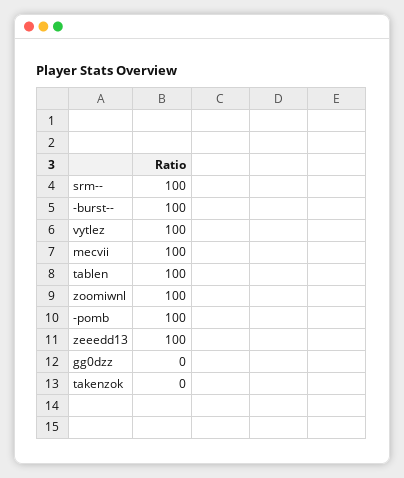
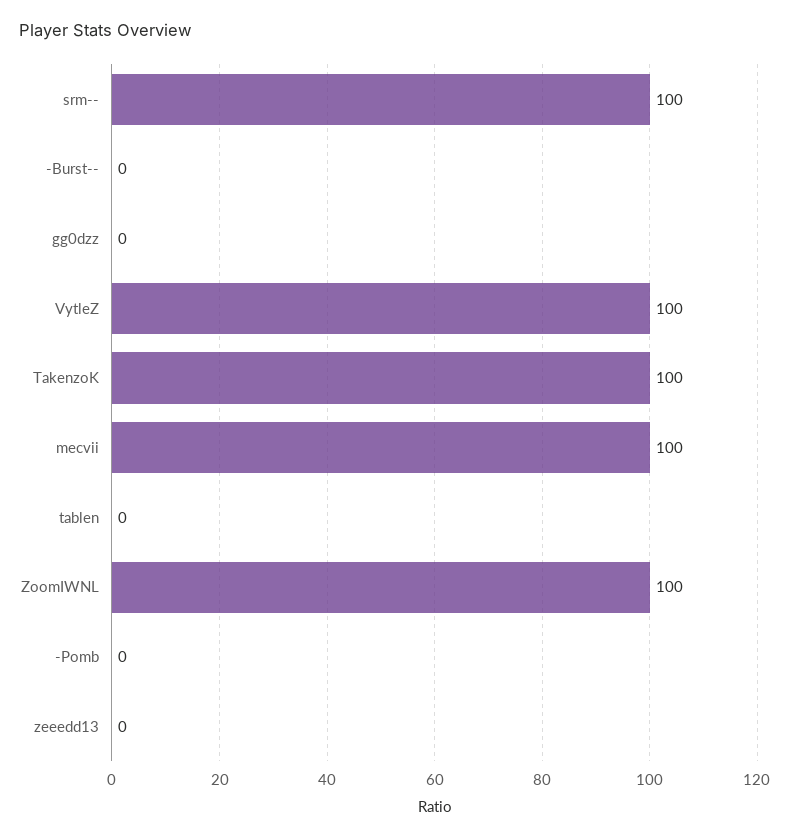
  {
    "srm--": 100,
-   "-burst--": 100,
+   "-burst--": 0,
    "vytlez": 100,
    "mecvii": 100,
-   "tablen": 100,
+   "tablen": 0,
    "zoomiwnl": 100,
-   "-pomb": 100,
+   "-pomb": 0,
-   "zeeedd13": 100,
+   "zeeedd13": 0,
    "gg0dzz": 0,
-   "takenzok": 0
+   "takenzok": 100
  }

